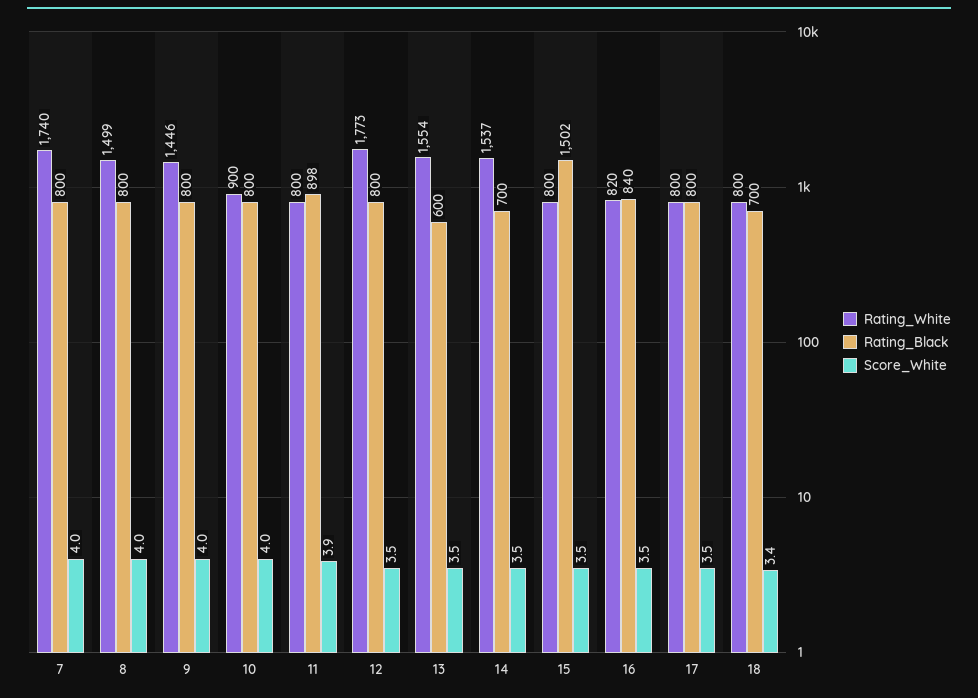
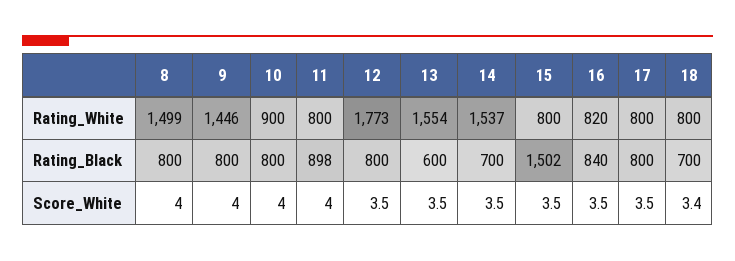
  {
    "Rating_White": {
-     "7": 1740,
      "8": 1499,
      "9": 1446,
      "10": 900,
      "11": 800,
      "12": 1773,
      "13": 1554,
      "14": 1537,
      "15": 800,
      "16": 820,
      "17": 800,
      "18": 800
    },
    "Rating_Black": {
-     "7": 800,
      "8": 800,
      "9": 800,
      "10": 800,
      "11": 898,
      "12": 800,
      "13": 600,
      "14": 700,
      "15": 1502,
      "16": 840,
      "17": 800,
      "18": 700
    },
    "Score_White": {
-     "7": 4,
      "8": 4,
      "9": 4,
      "10": 4,
-     "11": 3.9,
+     "11": 4,
      "12": 3.5,
      "13": 3.5,
      "14": 3.5,
      "15": 3.5,
      "16": 3.5,
      "17": 3.5,
      "18": 3.4
    }
  }

